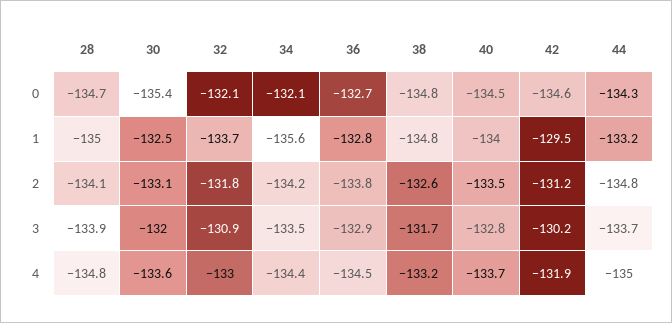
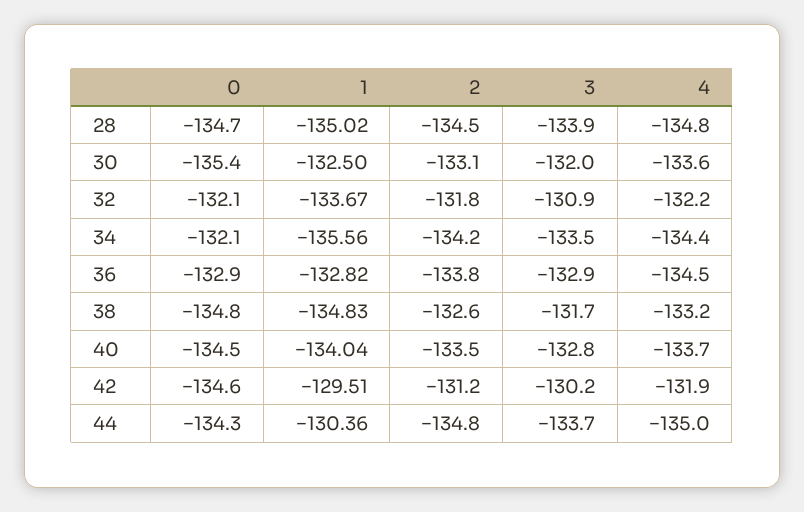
  {
    "28": {
      "0": -134.7,
      "1": -135.02,
-     "2": -134.1,
+     "2": -134.5,
      "3": -133.9,
      "4": -134.8
    },
    "30": {
      "0": -135.4,
      "1": -132.5,
      "2": -133.1,
      "3": -132,
      "4": -133.6
    },
    "32": {
      "0": -132.1,
      "1": -133.67,
      "2": -131.8,
      "3": -130.9,
-     "4": -133
+     "4": -132.2
    },
    "34": {
      "0": -132.1,
      "1": -135.56,
      "2": -134.2,
      "3": -133.5,
      "4": -134.4
    },
    "36": {
-     "0": -132.7,
+     "0": -132.9,
      "1": -132.82,
      "2": -133.8,
      "3": -132.9,
      "4": -134.5
    },
    "38": {
      "0": -134.8,
      "1": -134.83,
      "2": -132.6,
      "3": -131.7,
      "4": -133.2
    },
    "40": {
      "0": -134.5,
      "1": -134.04,
      "2": -133.5,
      "3": -132.8,
      "4": -133.7
    },
    "42": {
      "0": -134.6,
      "1": -129.51,
      "2": -131.2,
      "3": -130.2,
      "4": -131.9
    },
    "44": {
      "0": -134.3,
-     "1": -133.2,
+     "1": -130.36,
      "2": -134.8,
      "3": -133.7,
      "4": -135
    }
  }

